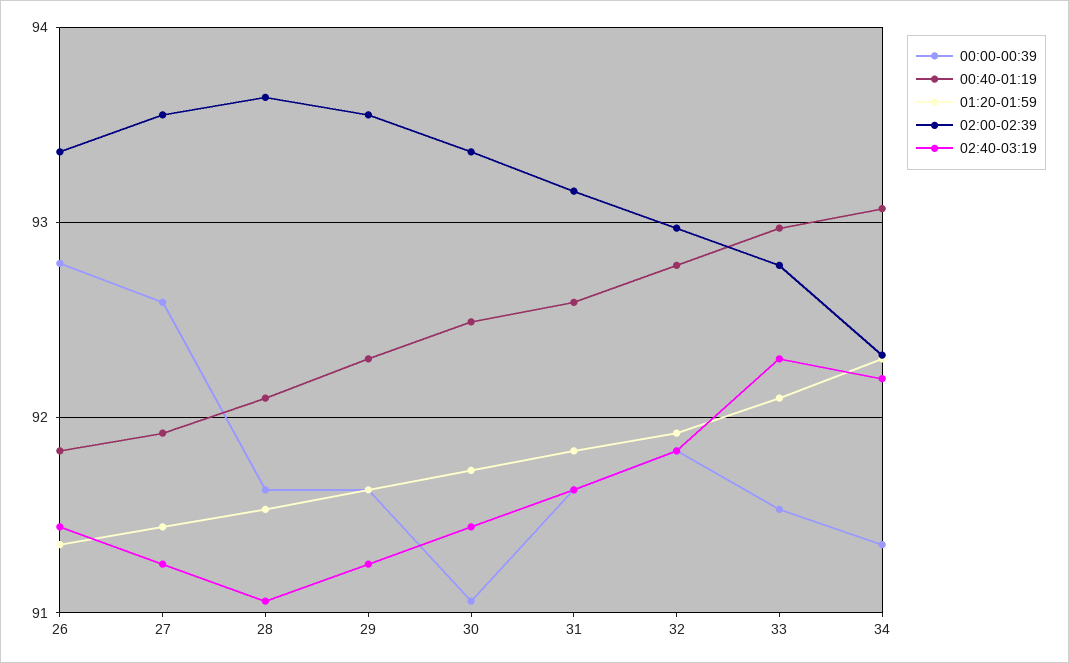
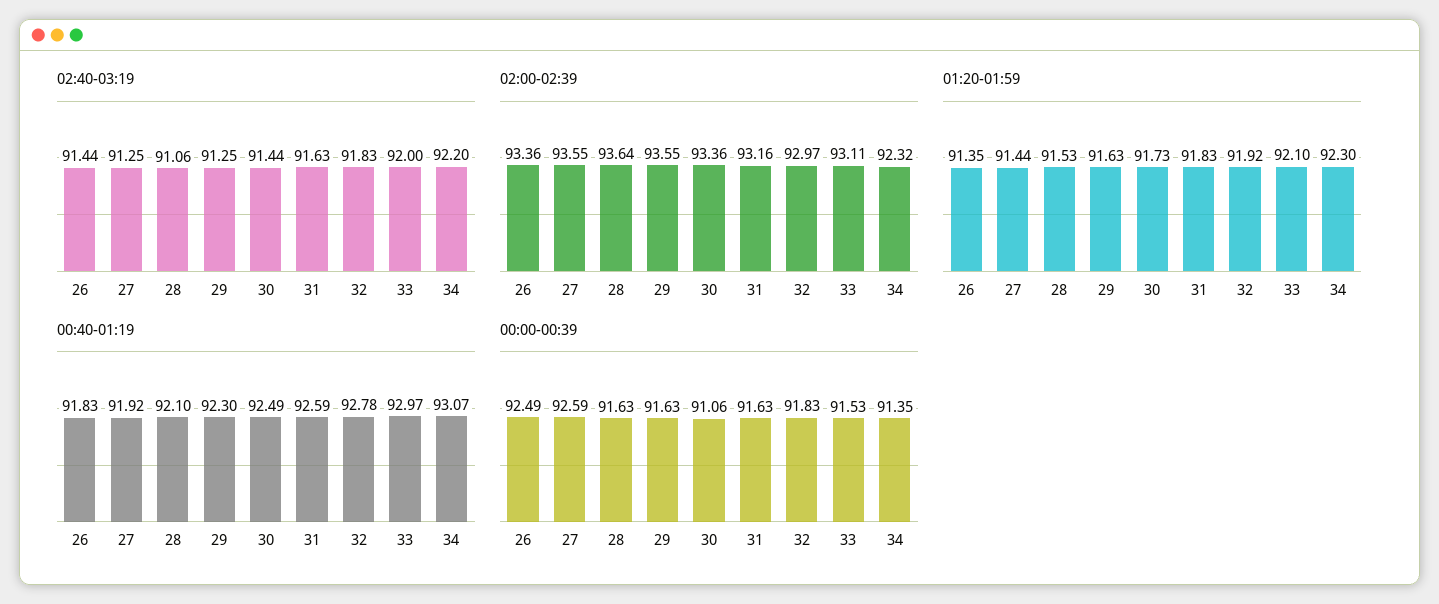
  {
    "00:00-00:39": {
-     "26": 92.8,
+     "26": 92.49,
      "27": 92.59,
      "28": 91.63,
      "29": 91.63,
      "30": 91.06,
      "31": 91.63,
      "32": 91.83,
      "33": 91.53,
      "34": 91.35
    },
    "00:40-01:19": {
      "26": 91.83,
      "27": 91.92,
      "28": 92.1,
      "29": 92.3,
      "30": 92.49,
      "31": 92.59,
      "32": 92.78,
      "33": 92.97,
      "34": 93.07
    },
    "01:20-01:59": {
      "26": 91.35,
      "27": 91.44,
      "28": 91.53,
      "29": 91.63,
      "30": 91.73,
      "31": 91.83,
      "32": 91.92,
      "33": 92.1,
      "34": 92.3
    },
    "02:00-02:39": {
      "26": 93.36,
      "27": 93.55,
      "28": 93.64,
      "29": 93.55,
      "30": 93.36,
      "31": 93.16,
      "32": 92.97,
-     "33": 92.8,
+     "33": 93.11,
      "34": 92.32
    },
    "02:40-03:19": {
      "26": 91.44,
      "27": 91.25,
      "28": 91.06,
      "29": 91.25,
      "30": 91.44,
      "31": 91.63,
      "32": 91.83,
-     "33": 92.3,
+     "33": 92,
      "34": 92.2
    }
  }

